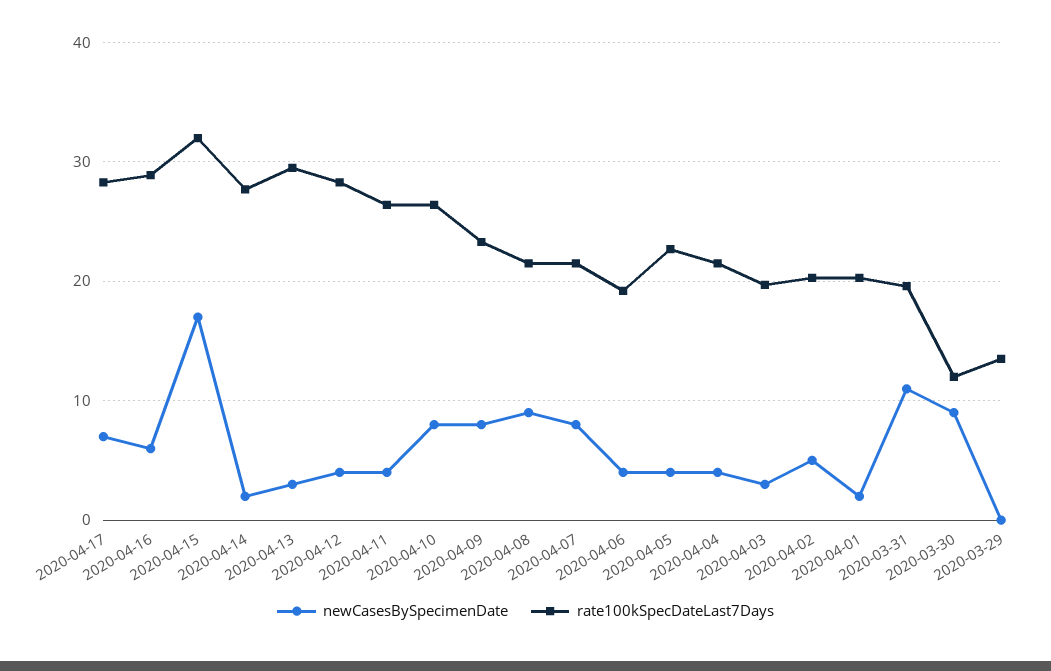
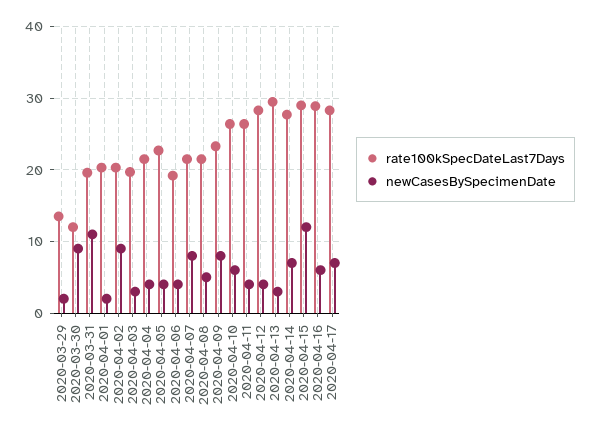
  {
    "newCasesBySpecimenDate": {
      "2020-04-17": 7,
      "2020-04-16": 6,
-     "2020-04-15": 17,
+     "2020-04-15": 12,
-     "2020-04-14": 2,
+     "2020-04-14": 7,
      "2020-04-13": 3,
      "2020-04-12": 4,
      "2020-04-11": 4,
-     "2020-04-10": 8,
+     "2020-04-10": 6,
      "2020-04-09": 8,
-     "2020-04-08": 9,
+     "2020-04-08": 5,
      "2020-04-07": 8,
      "2020-04-06": 4,
      "2020-04-05": 4,
      "2020-04-04": 4,
      "2020-04-03": 3,
-     "2020-04-02": 5,
+     "2020-04-02": 9,
      "2020-04-01": 2,
      "2020-03-31": 11,
      "2020-03-30": 9,
-     "2020-03-29": 0
+     "2020-03-29": 2
    },
    "rate100kSpecDateLast7Days": {
      "2020-04-17": 28,
      "2020-04-16": 29,
-     "2020-04-15": 32,
+     "2020-04-15": 29,
      "2020-04-14": 28,
      "2020-04-13": 30,
      "2020-04-12": 28,
      "2020-04-11": 26,
      "2020-04-10": 26,
      "2020-04-09": 23,
      "2020-04-08": 22,
      "2020-04-07": 22,
      "2020-04-06": 19,
      "2020-04-05": 23,
      "2020-04-04": 22,
      "2020-04-03": 20,
      "2020-04-02": 20,
      "2020-04-01": 20,
      "2020-03-31": 20,
      "2020-03-30": 12,
      "2020-03-29": 14
    }
  }

